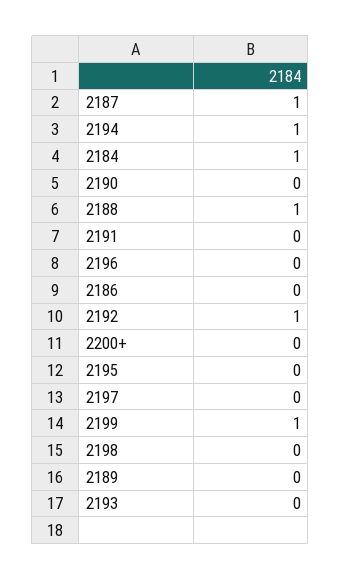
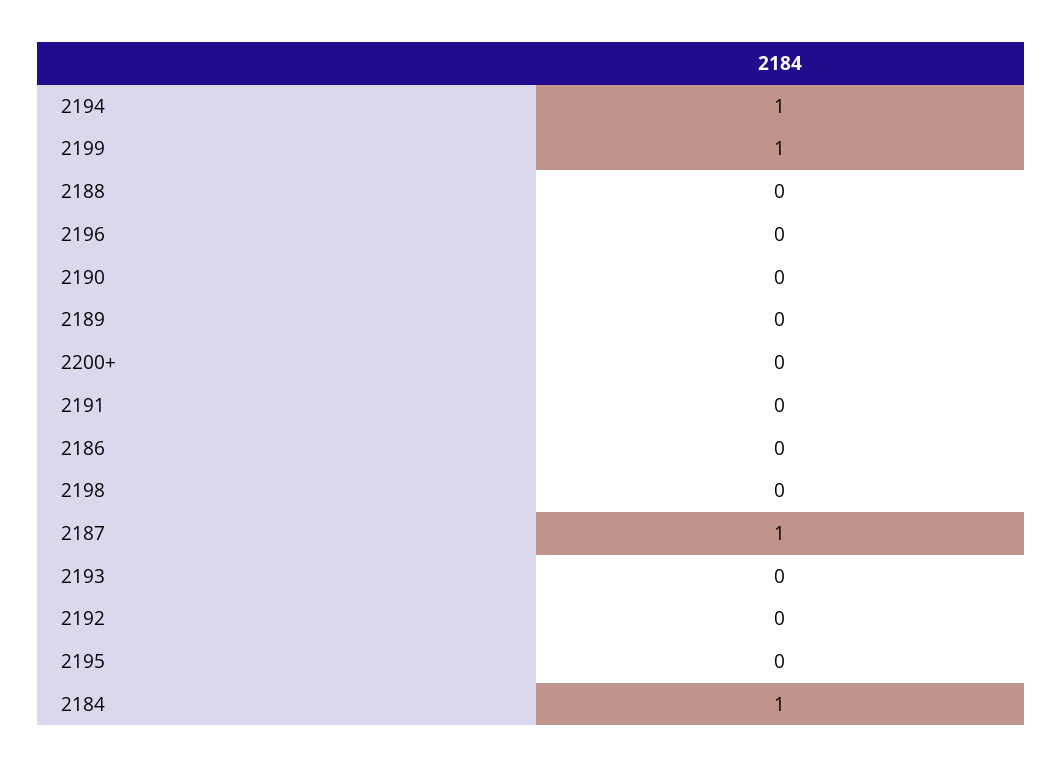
  {
    "2187": 1,
    "2194": 1,
    "2184": 1,
    "2190": 0,
-   "2188": 1,
+   "2188": 0,
    "2191": 0,
    "2196": 0,
    "2186": 0,
-   "2192": 1,
+   "2192": 0,
    "2200+": 0,
    "2195": 0,
-   "2197": 0,
    "2199": 1,
    "2198": 0,
    "2189": 0,
    "2193": 0
  }

